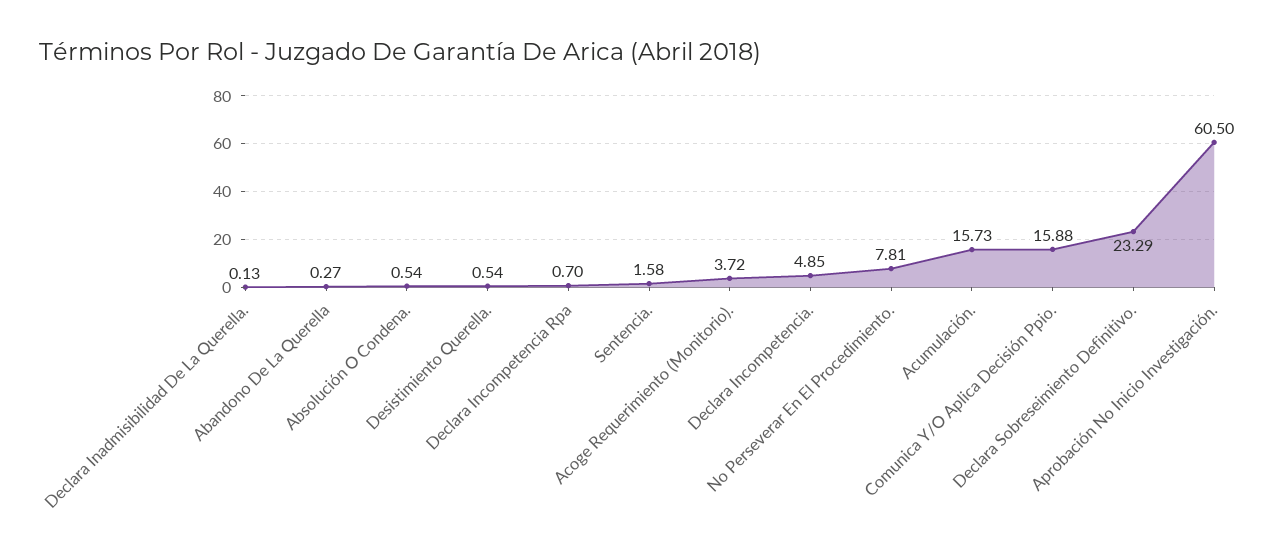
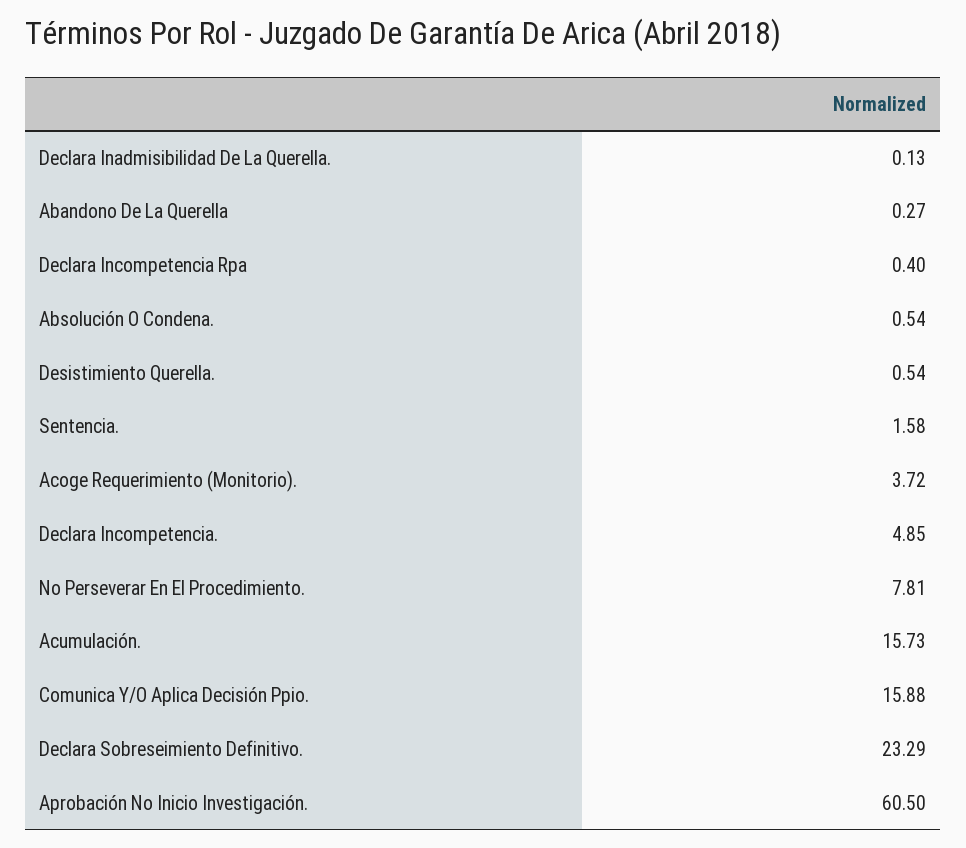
  {
    "Declara Inadmisibilidad De La Querella.": 0.13,
    "Abandono De La Querella": 0.27,
    "Absolución O Condena.": 0.54,
    "Desistimiento Querella.": 0.54,
-   "Declara Incompetencia Rpa": 0.7,
+   "Declara Incompetencia Rpa": 0.4,
    "Sentencia.": 1.58,
    "Acoge Requerimiento (Monitorio).": 3.72,
    "Declara Incompetencia.": 4.85,
    "No Perseverar En El Procedimiento.": 7.81,
    "Acumulación.": 15.73,
    "Comunica Y/O Aplica Decisión Ppio.": 15.88,
    "Declara Sobreseimiento Definitivo.": 23.29,
    "Aprobación No Inicio Investigación.": 60.5
  }

